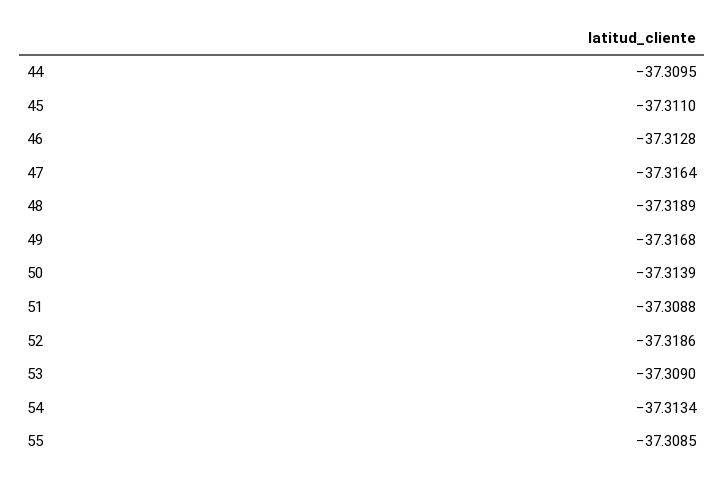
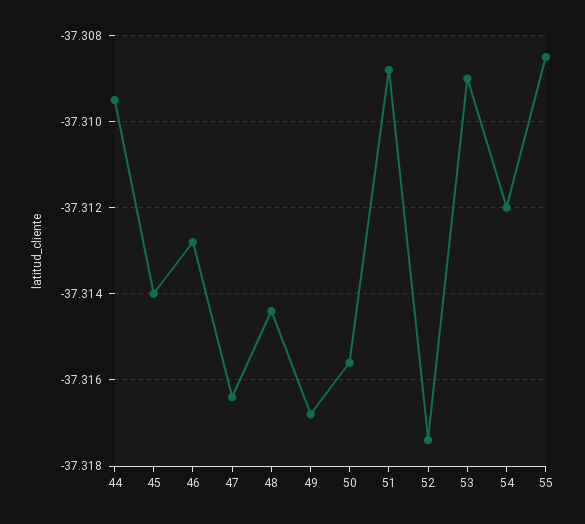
  {
    "44": -37.3095,
-   "45": -37.311,
+   "45": -37.314,
    "46": -37.3128,
    "47": -37.3164,
-   "48": -37.3189,
+   "48": -37.3145,
    "49": -37.3168,
-   "50": -37.3139,
+   "50": -37.3155,
    "51": -37.3088,
-   "52": -37.3186,
+   "52": -37.3175,
    "53": -37.309,
-   "54": -37.3134,
+   "54": -37.312,
    "55": -37.3085
  }

